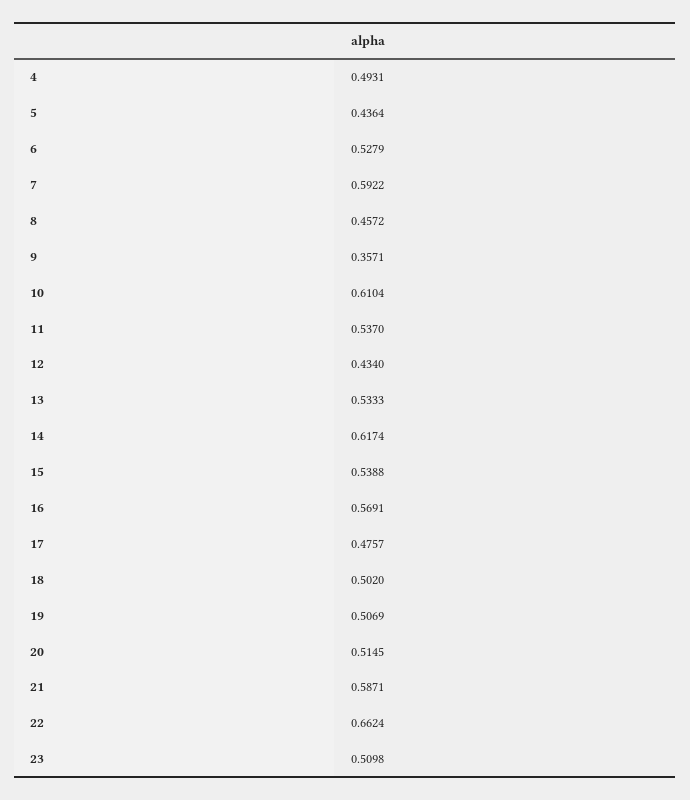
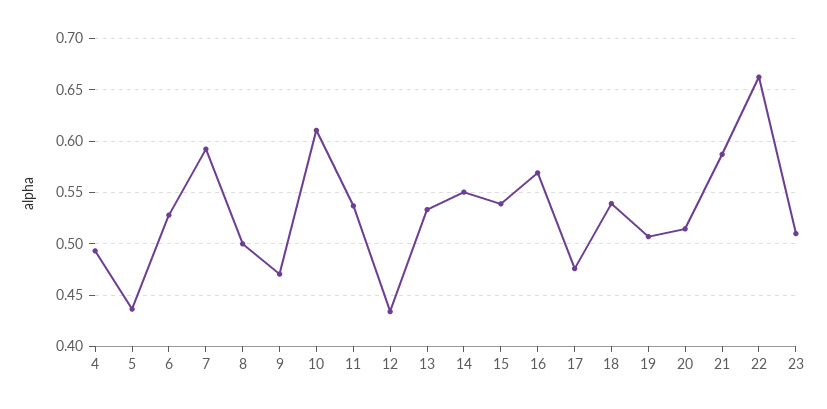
  {
    "4": 0.4931,
    "5": 0.4364,
    "6": 0.5279,
    "7": 0.5922,
-   "8": 0.4572,
+   "8": 0.5,
-   "9": 0.3571,
+   "9": 0.47,
    "10": 0.6104,
    "11": 0.537,
    "12": 0.434,
    "13": 0.5333,
-   "14": 0.6174,
+   "14": 0.55,
    "15": 0.5388,
    "16": 0.5691,
    "17": 0.4757,
-   "18": 0.502,
+   "18": 0.54,
    "19": 0.5069,
    "20": 0.5145,
    "21": 0.5871,
    "22": 0.6624,
    "23": 0.5098
  }

